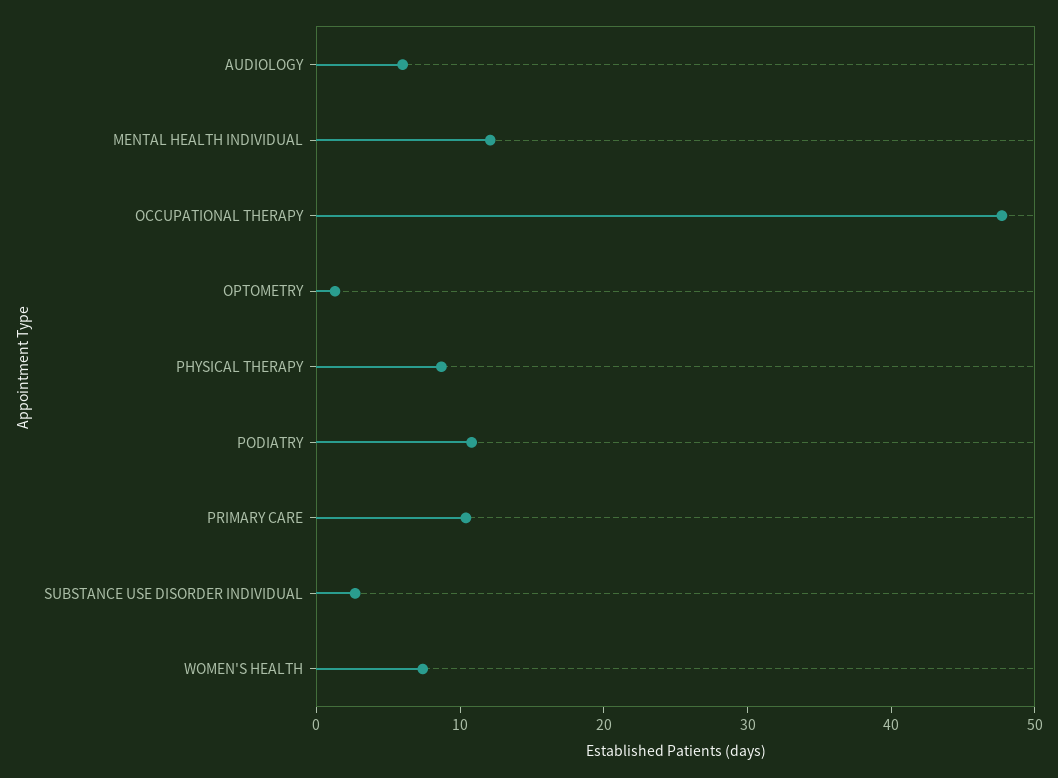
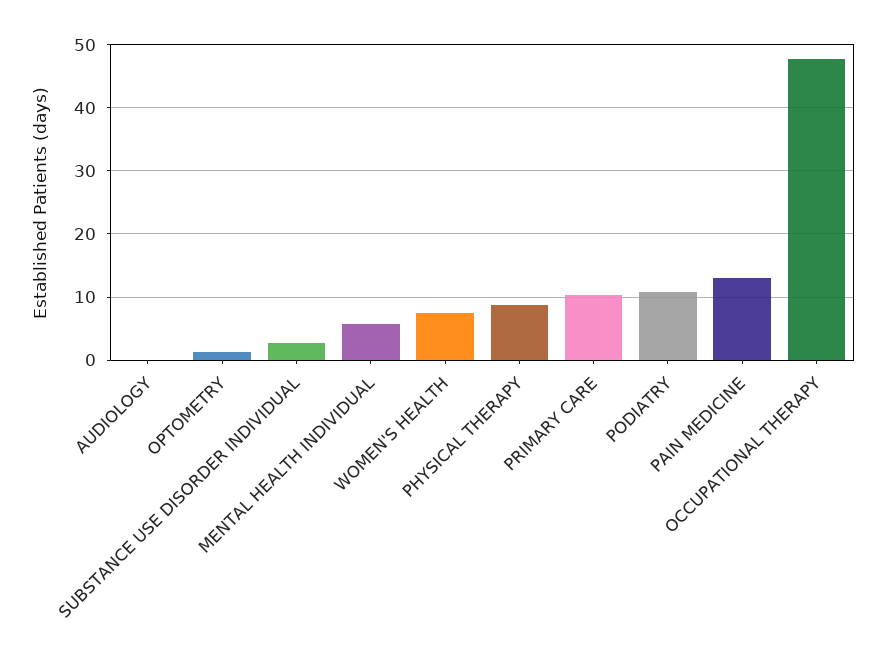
  {
-   "AUDIOLOGY": 6,
+   "AUDIOLOGY": 0,
-   "MENTAL HEALTH INDIVIDUAL": 12,
+   "MENTAL HEALTH INDIVIDUAL": 6,
    "OCCUPATIONAL THERAPY": 48,
    "OPTOMETRY": 1,
    "PHYSICAL THERAPY": 9,
    "PODIATRY": 11,
    "PRIMARY CARE": 10,
    "SUBSTANCE USE DISORDER INDIVIDUAL": 3,
-   "WOMEN'S HEALTH": 7
+   "WOMEN'S HEALTH": 7,
+   "PAIN MEDICINE": 13
  }

